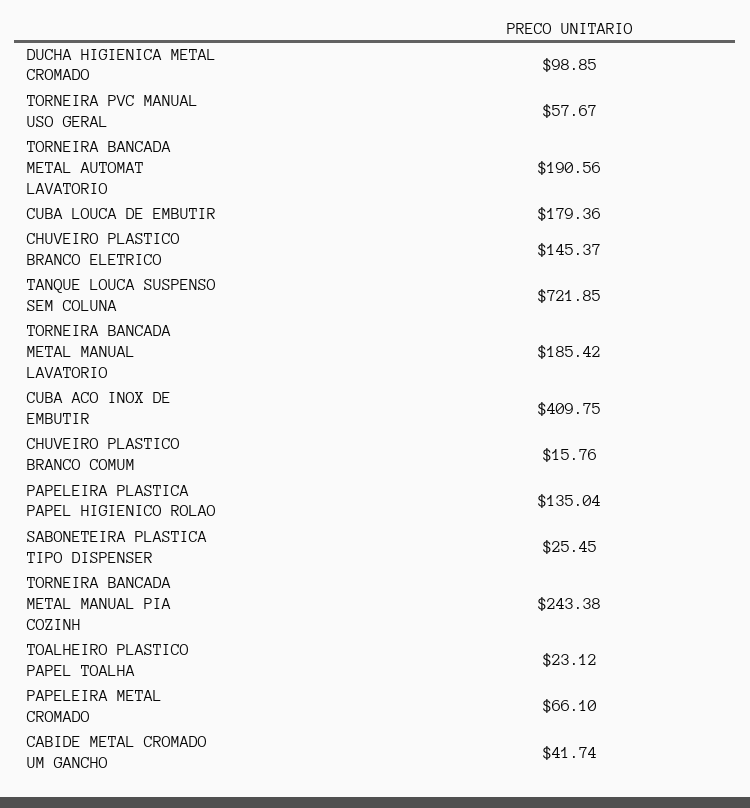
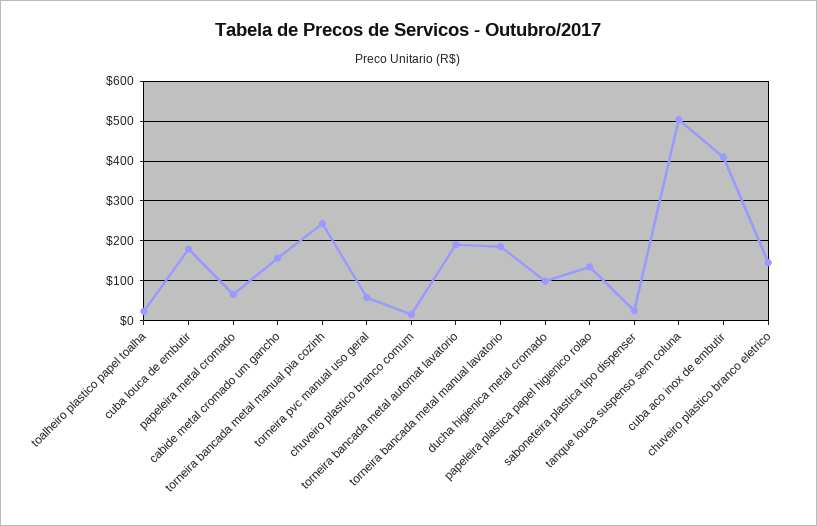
  {
    "DUCHA HIGIENICA METAL CROMADO": 98.85,
    "TORNEIRA PVC MANUAL USO GERAL": 57.67,
    "TORNEIRA BANCADA METAL AUTOMAT LAVATORIO": 190.56,
    "CUBA LOUCA DE EMBUTIR": 179.36,
    "CHUVEIRO PLASTICO BRANCO ELETRICO": 145.37,
-   "TANQUE LOUCA SUSPENSO SEM COLUNA": 721.85,
+   "TANQUE LOUCA SUSPENSO SEM COLUNA": 500,
    "TORNEIRA BANCADA METAL MANUAL LAVATORIO": 185.42,
    "CUBA ACO INOX DE EMBUTIR": 409.75,
    "CHUVEIRO PLASTICO BRANCO COMUM": 15.76,
    "PAPELEIRA PLASTICA PAPEL HIGIENICO ROLAO": 135.04,
    "SABONETEIRA PLASTICA TIPO DISPENSER": 25.45,
    "TORNEIRA BANCADA METAL MANUAL PIA COZINH": 243.38,
    "TOALHEIRO PLASTICO PAPEL TOALHA": 23.12,
    "PAPELEIRA METAL CROMADO": 66.1,
-   "CABIDE METAL CROMADO UM GANCHO": 41.74
+   "CABIDE METAL CROMADO UM GANCHO": 160
  }

